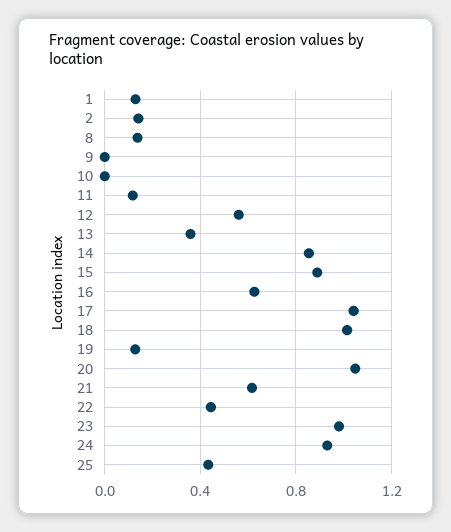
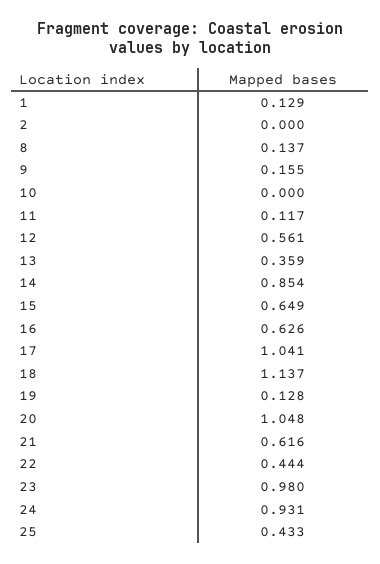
  {
    "1": 0.129,
-   "2": 0.15,
+   "2": 0,
    "8": 0.137,
-   "9": 0,
+   "9": 0.155,
    "10": 0,
    "11": 0.117,
    "12": 0.561,
    "13": 0.359,
    "14": 0.854,
-   "15": 0.9,
+   "15": 0.649,
    "16": 0.626,
    "17": 1.041,
-   "18": 1,
+   "18": 1.137,
    "19": 0.128,
    "20": 1.048,
    "21": 0.616,
    "22": 0.444,
    "23": 0.98,
    "24": 0.931,
    "25": 0.433
  }

